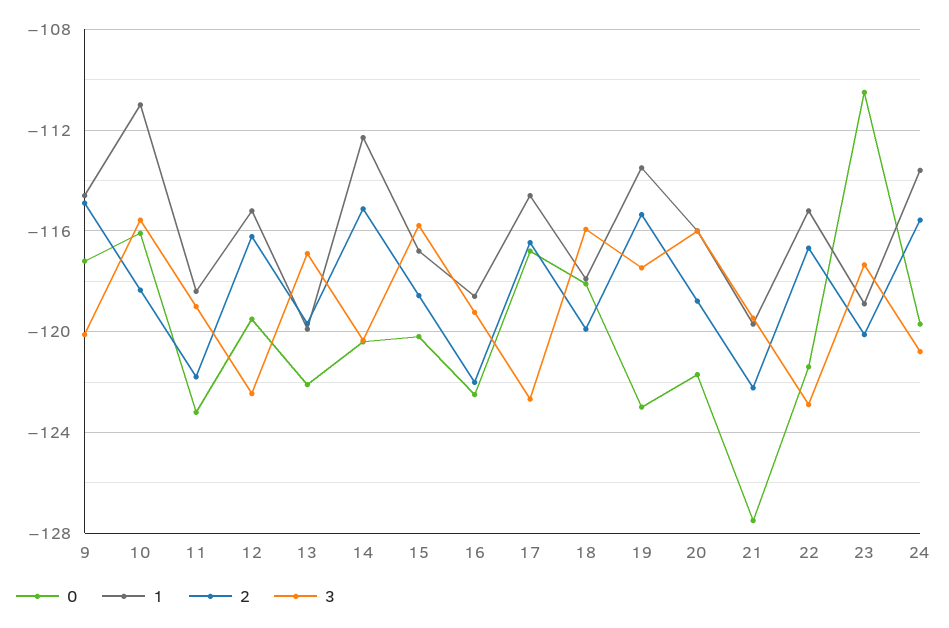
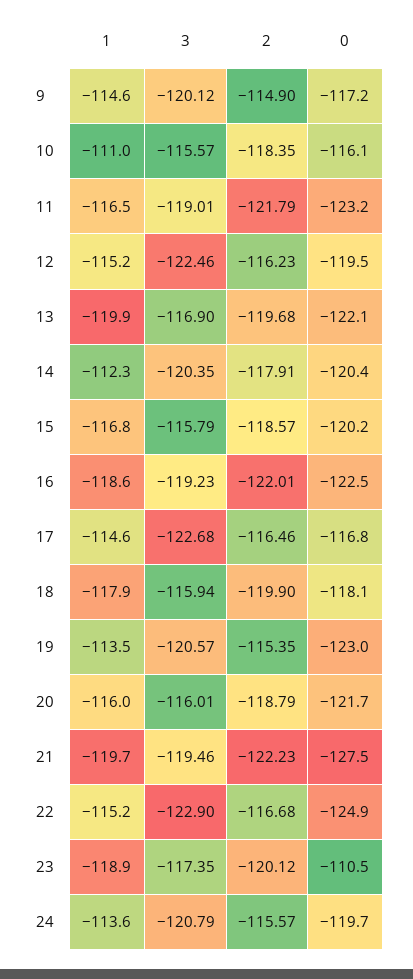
  {
    "0": {
      "9": -117.2,
      "10": -116.1,
      "11": -123.2,
      "12": -119.5,
      "13": -122.1,
      "14": -120.4,
      "15": -120.2,
      "16": -122.5,
      "17": -116.8,
      "18": -118.1,
      "19": -123,
      "20": -121.7,
      "21": -127.5,
-     "22": -121.5,
+     "22": -124.9,
      "23": -110.5,
      "24": -119.7
    },
    "1": {
      "9": -114.6,
      "10": -111,
-     "11": -118.5,
+     "11": -116.5,
      "12": -115.2,
      "13": -119.9,
      "14": -112.3,
      "15": -116.8,
      "16": -118.6,
      "17": -114.6,
      "18": -117.9,
      "19": -113.5,
      "20": -116,
      "21": -119.7,
      "22": -115.2,
      "23": -118.9,
      "24": -113.6
    },
    "2": {
      "9": -114.9,
      "10": -118.35,
      "11": -121.79,
      "12": -116.23,
      "13": -119.68,
-     "14": -115,
+     "14": -117.91,
      "15": -118.57,
      "16": -122.01,
      "17": -116.46,
      "18": -119.9,
      "19": -115.35,
      "20": -118.79,
      "21": -122.23,
      "22": -116.68,
      "23": -120.12,
      "24": -115.57
    },
    "3": {
      "9": -120.12,
      "10": -115.57,
      "11": -119.01,
      "12": -122.46,
      "13": -116.9,
      "14": -120.35,
      "15": -115.79,
      "16": -119.23,
      "17": -122.68,
      "18": -115.94,
-     "19": -117.5,
+     "19": -120.57,
      "20": -116.01,
      "21": -119.46,
      "22": -122.9,
      "23": -117.35,
      "24": -120.79
    }
  }

